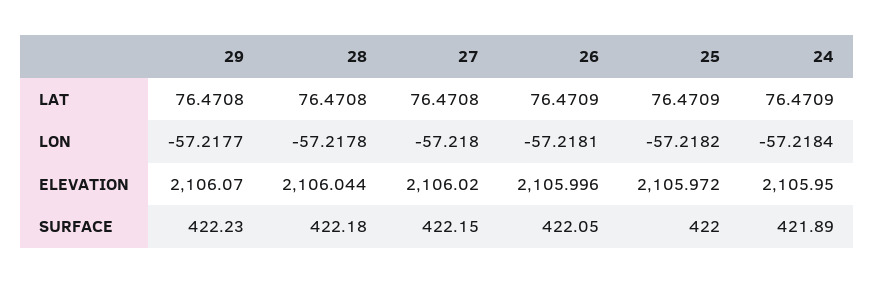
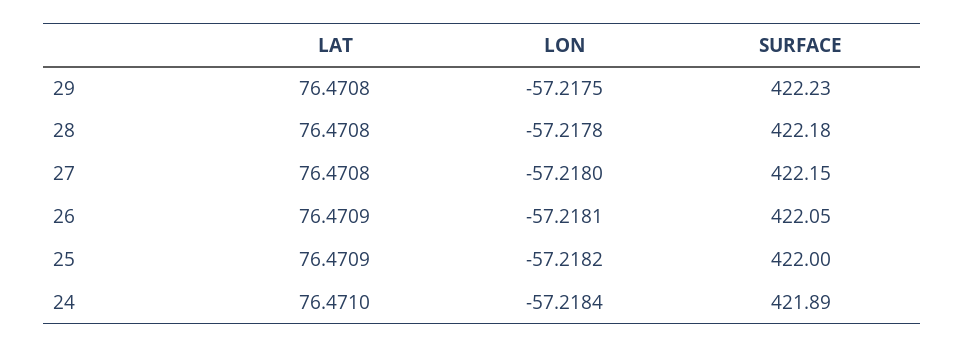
  {
    "29": {
      "LAT": 76.4708,
-     "LON": -57.2177,
+     "LON": -57.2175,
-     "ELEVATION": 2106.07,
      "SURFACE": 422.23
    },
    "28": {
      "LAT": 76.4708,
      "LON": -57.2178,
-     "ELEVATION": 2106.044,
      "SURFACE": 422.18
    },
    "27": {
      "LAT": 76.4708,
      "LON": -57.218,
-     "ELEVATION": 2106.02,
      "SURFACE": 422.15
    },
    "26": {
      "LAT": 76.4709,
      "LON": -57.2181,
-     "ELEVATION": 2105.996,
      "SURFACE": 422.05
    },
    "25": {
      "LAT": 76.4709,
      "LON": -57.2182,
-     "ELEVATION": 2105.972,
      "SURFACE": 422
    },
    "24": {
-     "LAT": 76.4709,
+     "LAT": 76.471,
      "LON": -57.2184,
-     "ELEVATION": 2105.95,
      "SURFACE": 421.89
    }
  }

